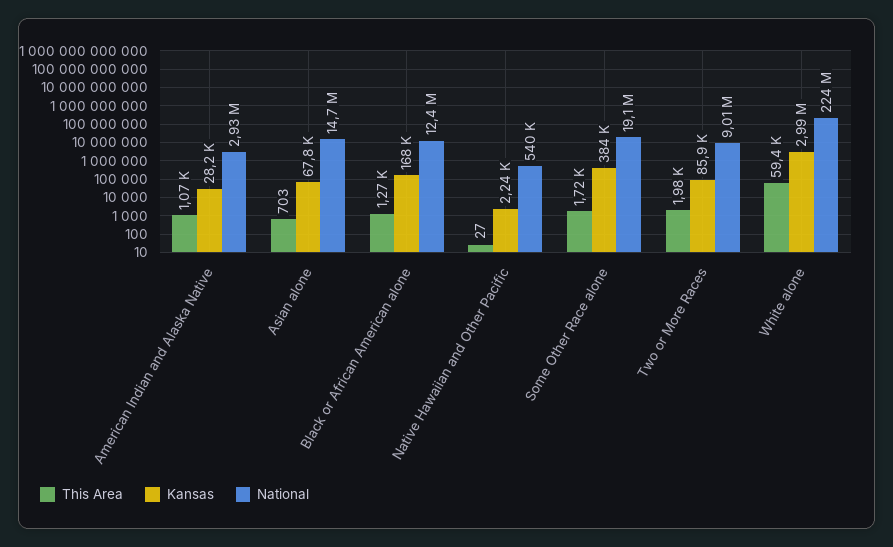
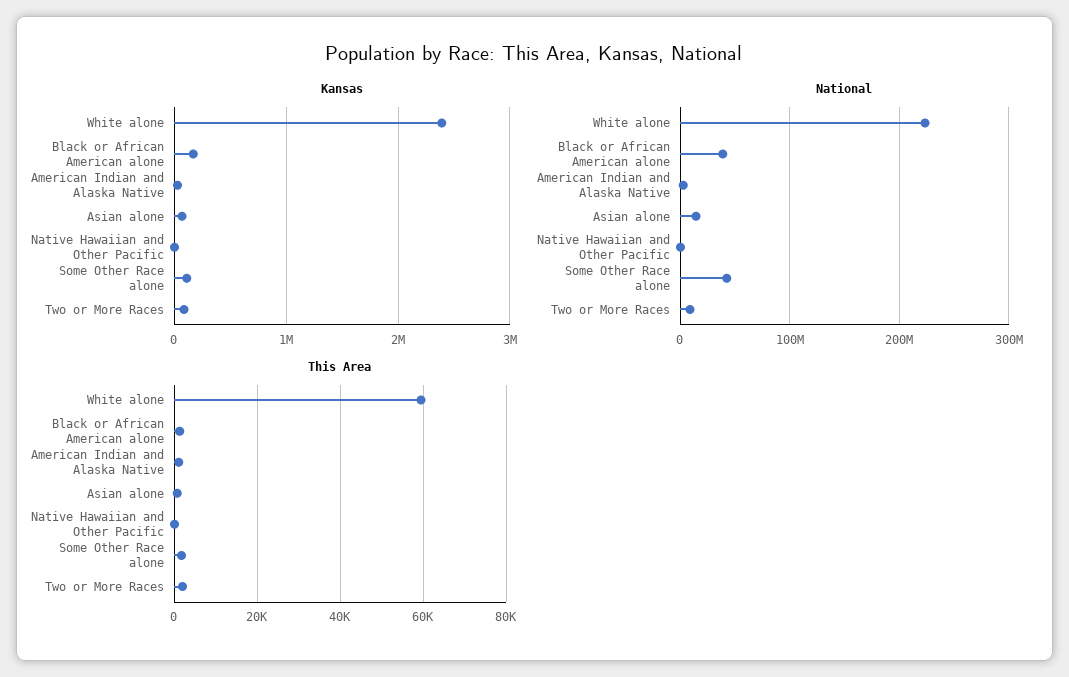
  {
    "This Area": {
      "American Indian and Alaska Native": 1070,
      "Asian alone": 703,
      "Black or African American alone": 1270,
      "Native Hawaiian and Other Pacific": 27,
      "Some Other Race alone": 1720,
      "Two or More Races": 1980,
      "White alone": 59400
    },
    "Kansas": {
      "American Indian and Alaska Native": 28200,
      "Asian alone": 67800,
      "Black or African American alone": 168000,
      "Native Hawaiian and Other Pacific": 2240,
-     "Some Other Race alone": 384000,
+     "Some Other Race alone": 100000,
      "Two or More Races": 85900,
-     "White alone": 2990000
+     "White alone": 2400000
    },
    "National": {
      "American Indian and Alaska Native": 2930000,
      "Asian alone": 14700000,
-     "Black or African American alone": 12400000,
+     "Black or African American alone": 40000000,
      "Native Hawaiian and Other Pacific": 540000,
-     "Some Other Race alone": 19100000,
+     "Some Other Race alone": 40000000,
      "Two or More Races": 9010000,
      "White alone": 224000000
    }
  }

